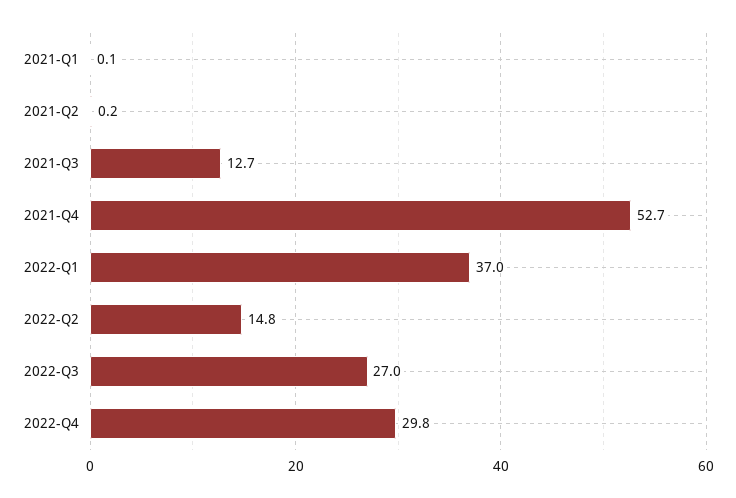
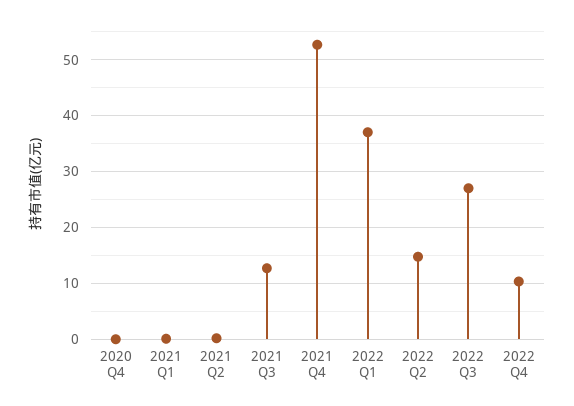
  {
    "2021-Q1": 0.1,
    "2021-Q2": 0.2,
    "2021-Q3": 12.7,
    "2021-Q4": 52.7,
    "2022-Q1": 37,
    "2022-Q2": 14.8,
    "2022-Q3": 27,
-   "2022-Q4": 29.8
+   "2022-Q4": 10,
+   "2020 Q4": 0
  }

